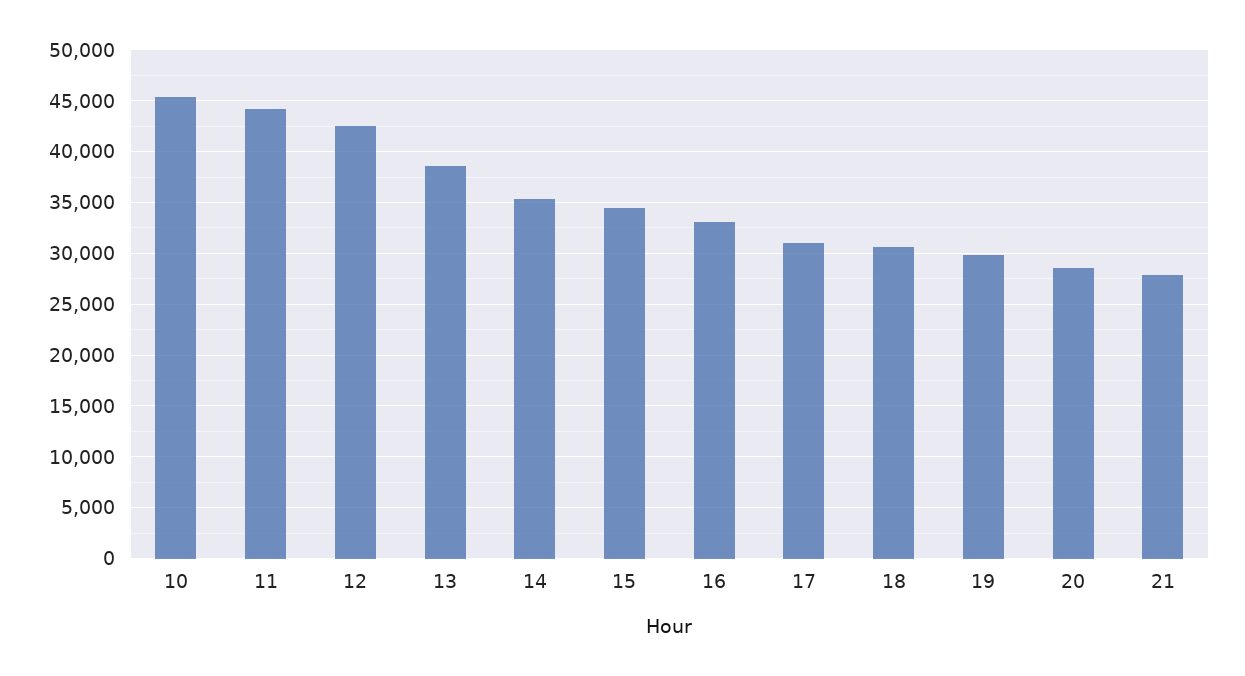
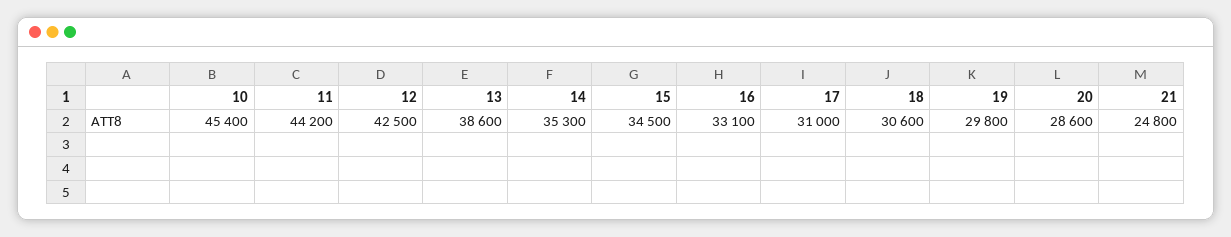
  {
    "10": 45400,
    "11": 44200,
    "12": 42500,
    "13": 38600,
    "14": 35300,
    "15": 34500,
    "16": 33100,
    "17": 31000,
    "18": 30600,
    "19": 29800,
    "20": 28600,
-   "21": 28000
+   "21": 24800
  }

